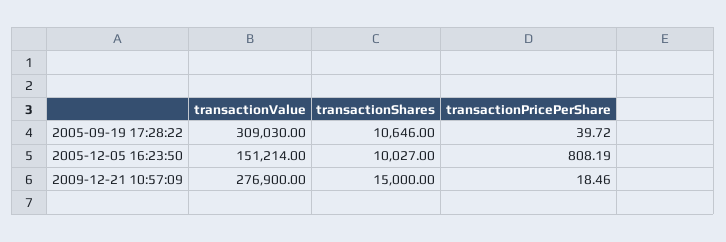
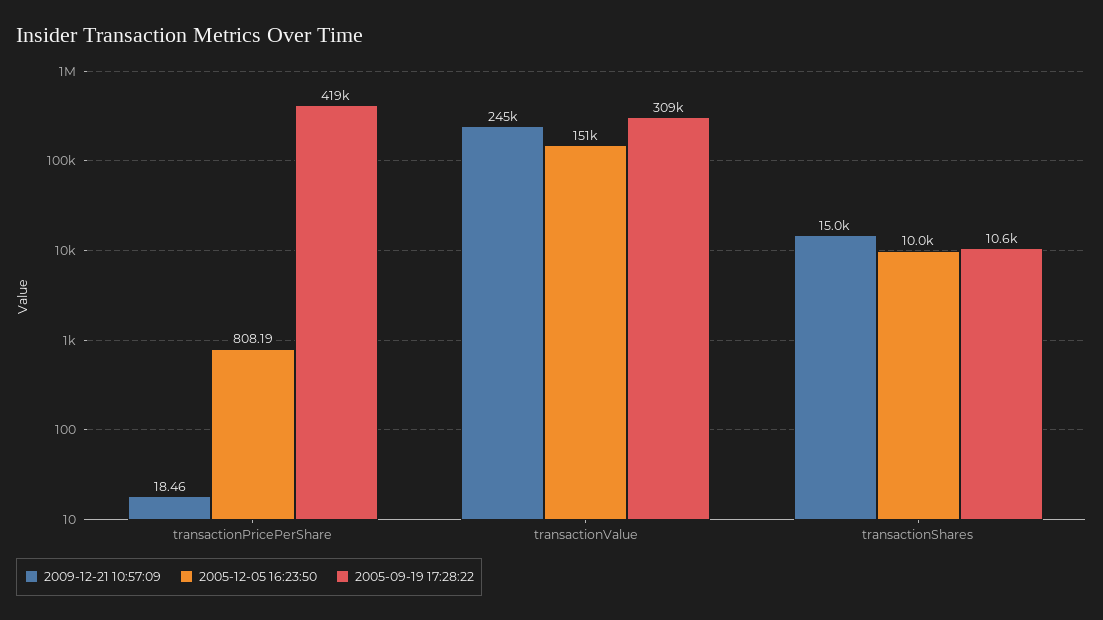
  {
    "2005-09-19 17:28:22": {
      "transactionValue": 309030,
      "transactionShares": 10646,
-     "transactionPricePerShare": 39.72
+     "transactionPricePerShare": 419000
    },
    "2005-12-05 16:23:50": {
      "transactionValue": 151214,
      "transactionShares": 10027,
      "transactionPricePerShare": 808.19
    },
    "2009-12-21 10:57:09": {
-     "transactionValue": 276900,
+     "transactionValue": 245000,
      "transactionShares": 15000,
      "transactionPricePerShare": 18.46
    }
  }

